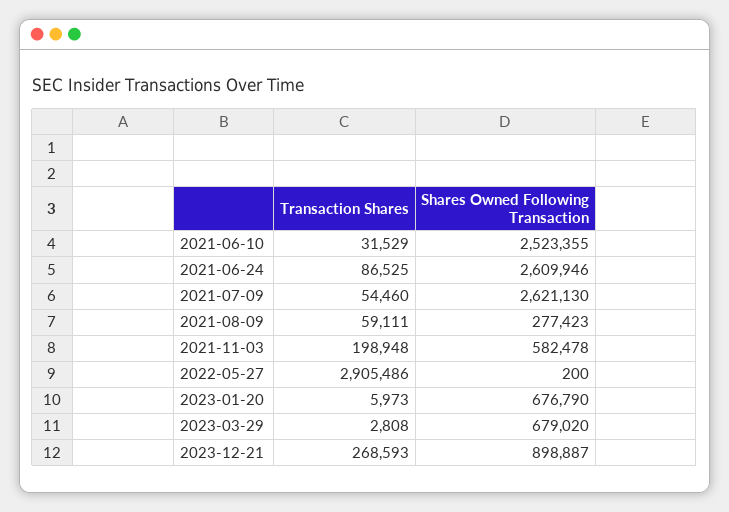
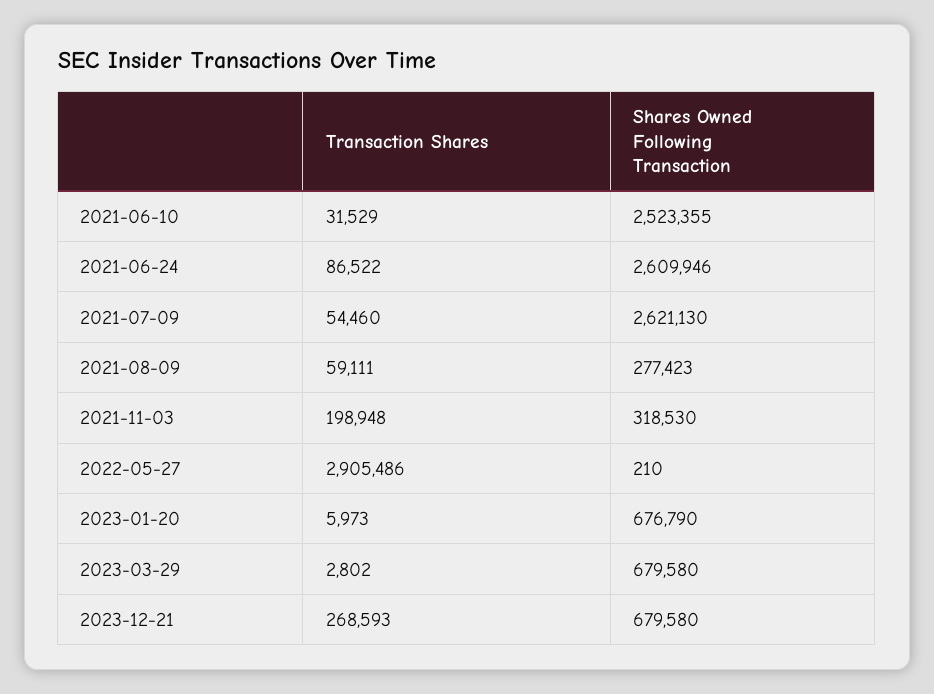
  {
    "Transaction Shares": {
      "2021-06-10": 31529,
-     "2021-06-24": 86525,
+     "2021-06-24": 86522,
      "2021-07-09": 54460,
      "2021-08-09": 59111,
      "2021-11-03": 198948,
      "2022-05-27": 2905486,
      "2023-01-20": 5973,
-     "2023-03-29": 2808,
+     "2023-03-29": 2802,
      "2023-12-21": 268593
    },
    "Shares Owned Following Transaction": {
      "2021-06-10": 2523355,
      "2021-06-24": 2609946,
      "2021-07-09": 2621130,
      "2021-08-09": 277423,
-     "2021-11-03": 582478,
+     "2021-11-03": 318530,
-     "2022-05-27": 200,
+     "2022-05-27": 210,
      "2023-01-20": 676790,
-     "2023-03-29": 679020,
+     "2023-03-29": 679580,
-     "2023-12-21": 898887
+     "2023-12-21": 679580
    }
  }

